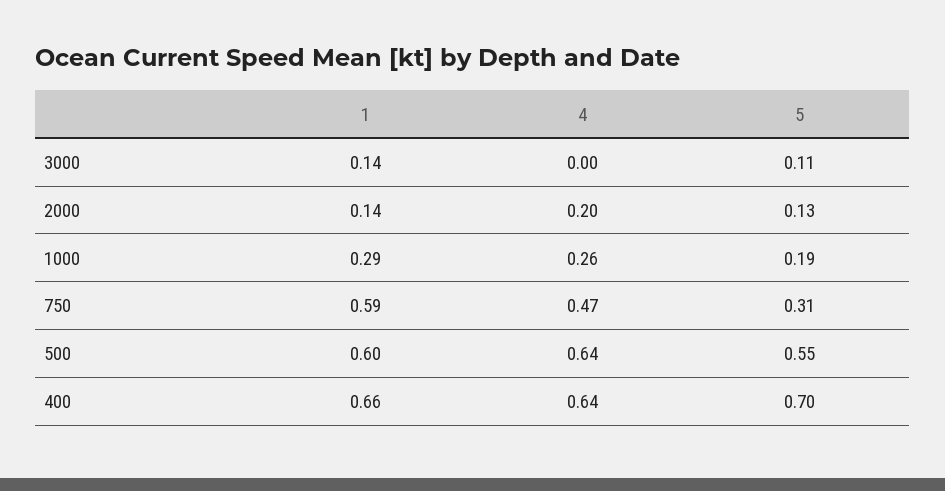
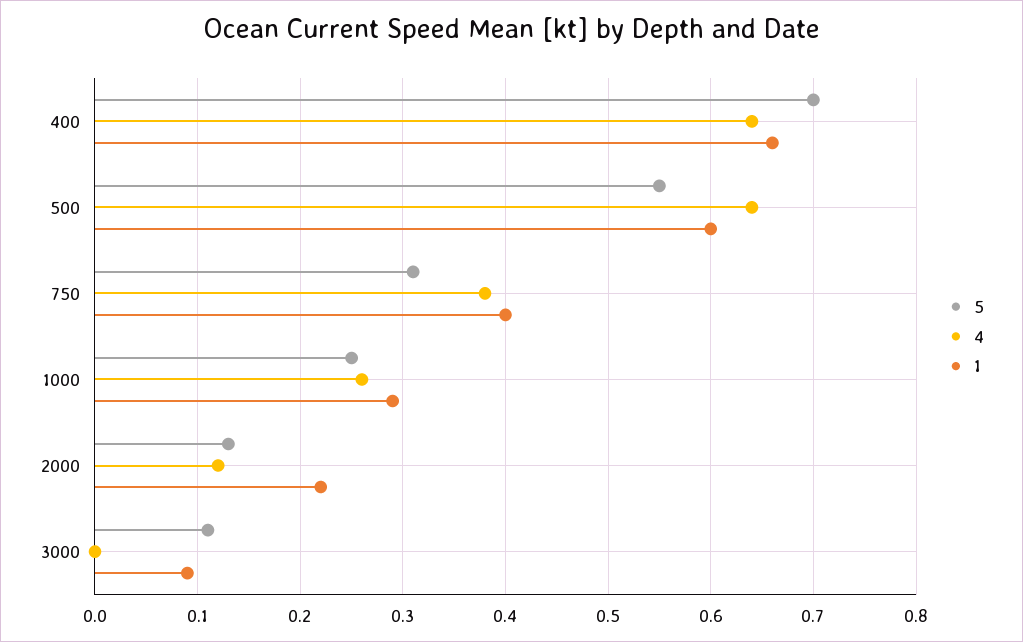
  {
    "1": {
-     "3000": 0.14,
+     "3000": 0.09,
-     "2000": 0.14,
+     "2000": 0.22,
      "1000": 0.29,
-     "750": 0.59,
+     "750": 0.4,
      "500": 0.6,
      "400": 0.66
    },
    "4": {
      "3000": 0,
-     "2000": 0.2,
+     "2000": 0.12,
      "1000": 0.26,
-     "750": 0.47,
+     "750": 0.38,
      "500": 0.64,
      "400": 0.64
    },
    "5": {
      "3000": 0.11,
      "2000": 0.13,
-     "1000": 0.19,
+     "1000": 0.25,
      "750": 0.31,
      "500": 0.55,
      "400": 0.7
    }
  }

